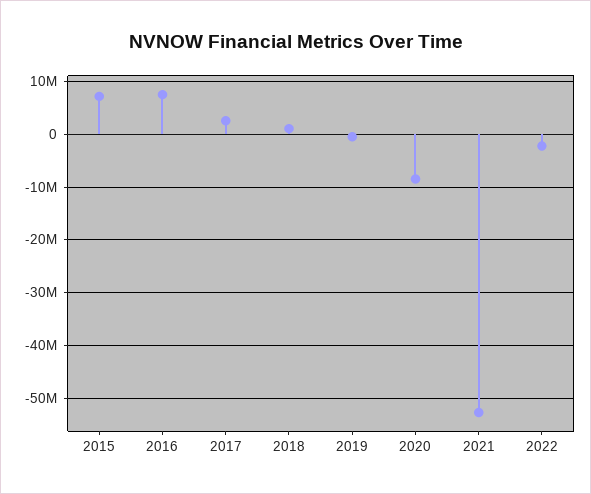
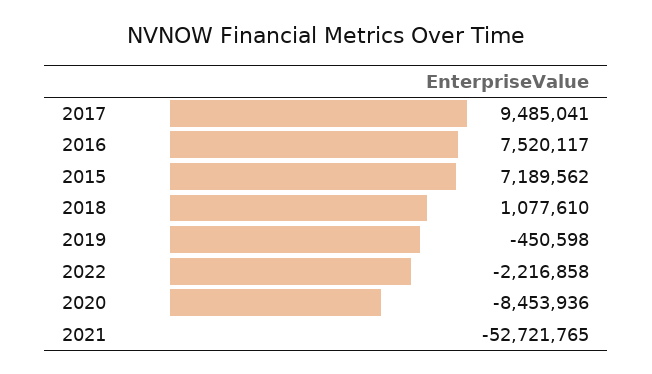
  {
    "2015": 7189562,
    "2016": 7520117,
-   "2017": 2000000,
+   "2017": 9485041,
    "2018": 1077610,
    "2019": -450598,
    "2020": -8453936,
    "2021": -52721765,
    "2022": -2216858
  }

